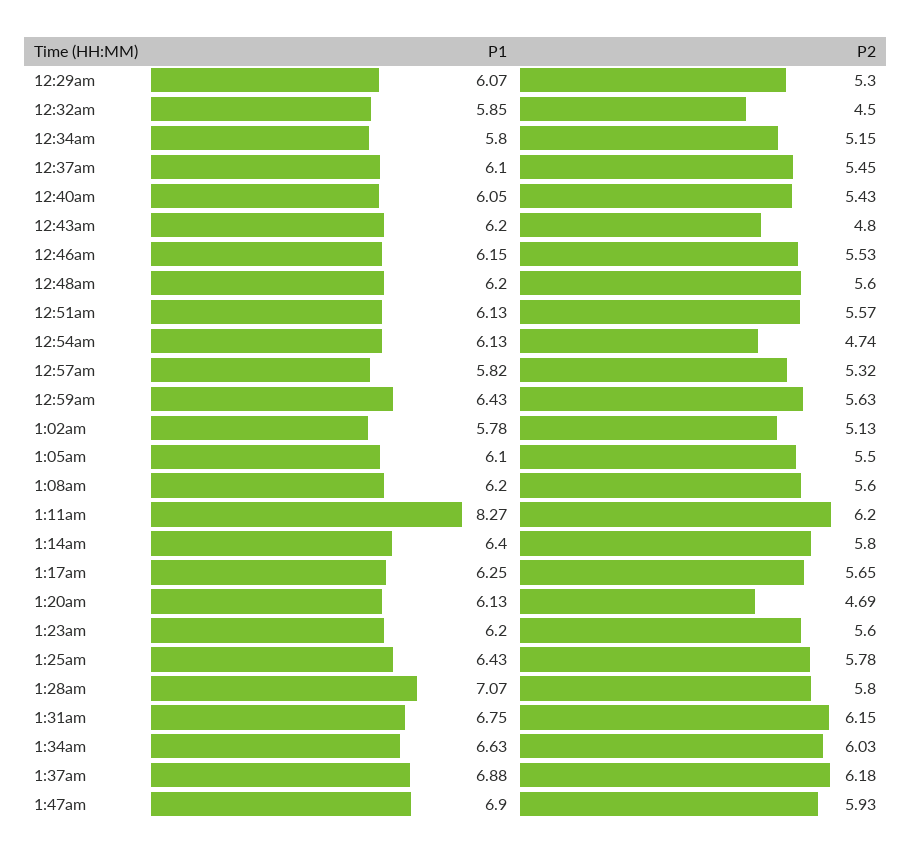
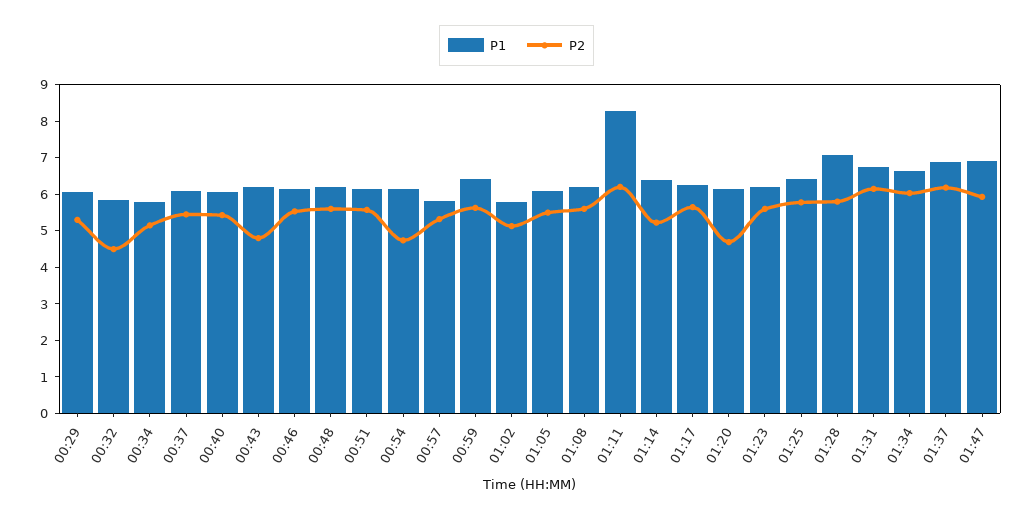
  {
    "P1": {
      "12:29am": 6.07,
      "12:32am": 5.85,
      "12:34am": 5.8,
      "12:37am": 6.1,
      "12:40am": 6.05,
      "12:43am": 6.2,
      "12:46am": 6.15,
      "12:48am": 6.2,
      "12:51am": 6.13,
      "12:54am": 6.13,
      "12:57am": 5.82,
      "12:59am": 6.43,
      "1:02am": 5.78,
      "1:05am": 6.1,
      "1:08am": 6.2,
      "1:11am": 8.27,
      "1:14am": 6.4,
      "1:17am": 6.25,
      "1:20am": 6.13,
      "1:23am": 6.2,
      "1:25am": 6.43,
      "1:28am": 7.07,
      "1:31am": 6.75,
      "1:34am": 6.63,
      "1:37am": 6.88,
      "1:47am": 6.9
    },
    "P2": {
      "12:29am": 5.3,
      "12:32am": 4.5,
      "12:34am": 5.15,
      "12:37am": 5.45,
      "12:40am": 5.43,
      "12:43am": 4.8,
      "12:46am": 5.53,
      "12:48am": 5.6,
      "12:51am": 5.57,
      "12:54am": 4.74,
      "12:57am": 5.32,
      "12:59am": 5.63,
      "1:02am": 5.13,
      "1:05am": 5.5,
      "1:08am": 5.6,
      "1:11am": 6.2,
-     "1:14am": 5.8,
+     "1:14am": 5.25,
      "1:17am": 5.65,
      "1:20am": 4.69,
      "1:23am": 5.6,
      "1:25am": 5.78,
      "1:28am": 5.8,
      "1:31am": 6.15,
      "1:34am": 6.03,
      "1:37am": 6.18,
      "1:47am": 5.93
    }
  }

